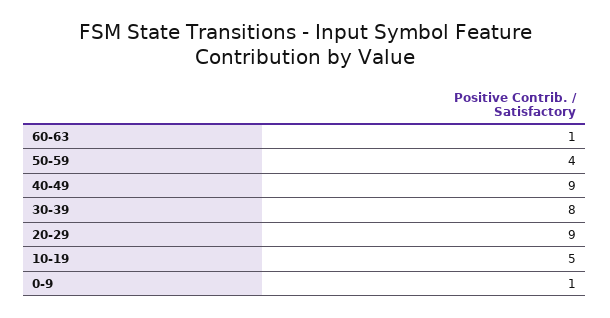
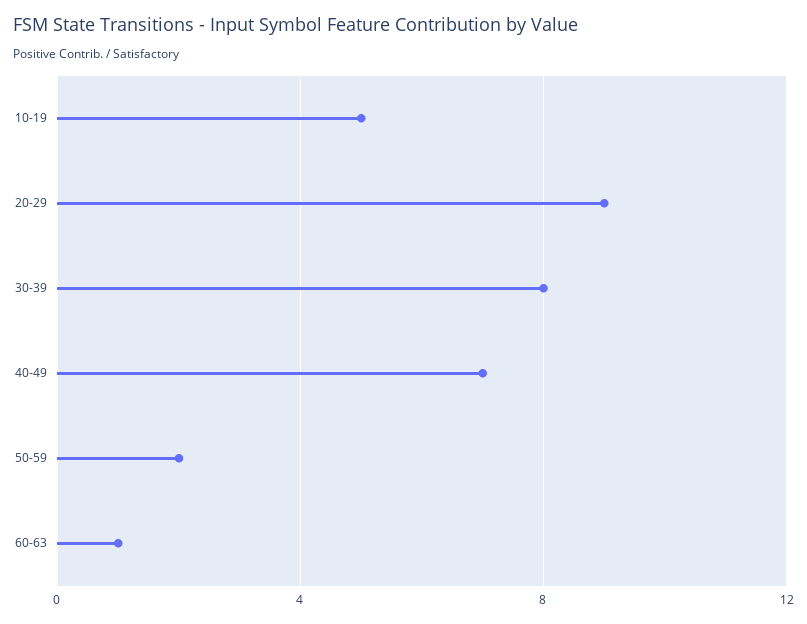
  {
    "60-63": 1,
-   "50-59": 4,
+   "50-59": 2,
-   "40-49": 9,
+   "40-49": 7,
    "30-39": 8,
    "20-29": 9,
-   "10-19": 5,
+   "10-19": 5
-   "0-9": 1
  }

